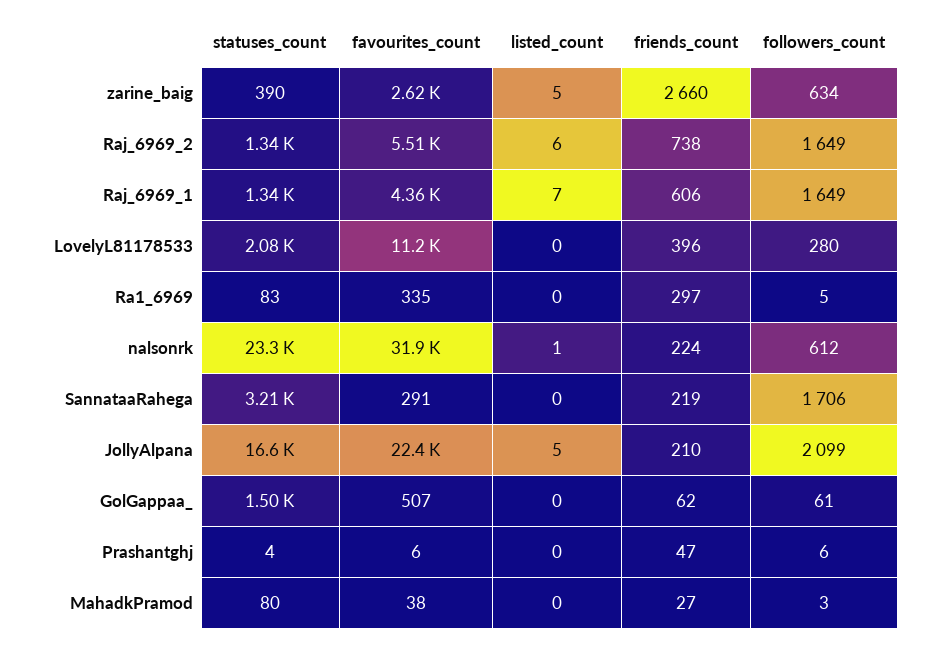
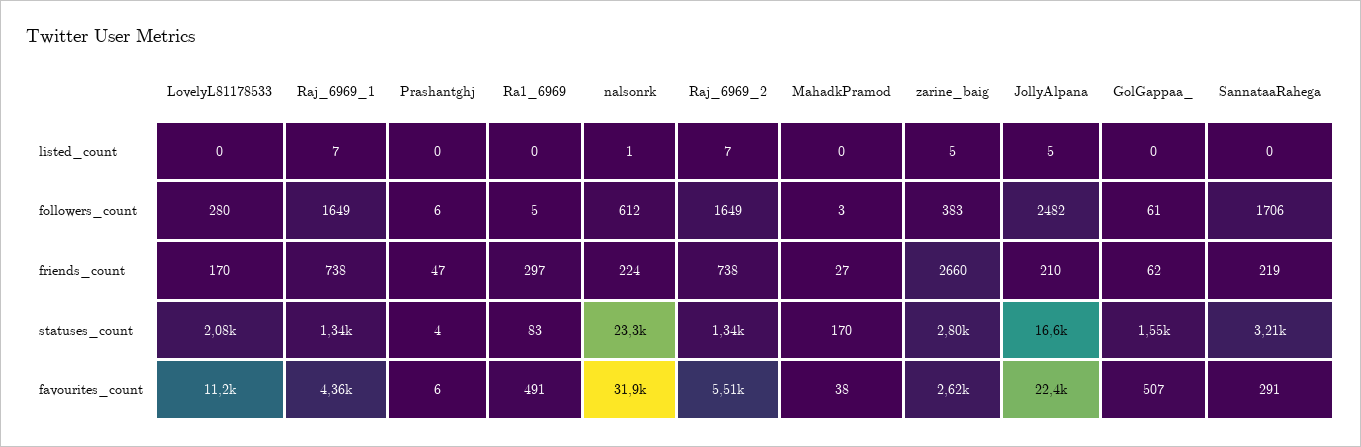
  {
    "statuses_count": {
-     "zarine_baig": 390,
+     "zarine_baig": 2800,
      "Raj_6969_2": 1340,
      "Raj_6969_1": 1340,
      "LovelyL81178533": 2080,
      "Ra1_6969": 83,
      "nalsonrk": 23300,
      "SannataaRahega": 3210,
      "JollyAlpana": 16600,
-     "GolGappaa_": 1500,
+     "GolGappaa_": 1550,
      "Prashantghj": 4,
-     "MahadkPramod": 80
+     "MahadkPramod": 170
    },
    "favourites_count": {
      "zarine_baig": 2620,
      "Raj_6969_2": 5510,
      "Raj_6969_1": 4360,
      "LovelyL81178533": 11200,
-     "Ra1_6969": 335,
+     "Ra1_6969": 491,
      "nalsonrk": 31900,
      "SannataaRahega": 291,
      "JollyAlpana": 22400,
      "GolGappaa_": 507,
      "Prashantghj": 6,
      "MahadkPramod": 38
    },
    "listed_count": {
      "zarine_baig": 5,
-     "Raj_6969_2": 6,
+     "Raj_6969_2": 7,
      "Raj_6969_1": 7,
      "LovelyL81178533": 0,
      "Ra1_6969": 0,
      "nalsonrk": 1,
      "SannataaRahega": 0,
      "JollyAlpana": 5,
      "GolGappaa_": 0,
      "Prashantghj": 0,
      "MahadkPramod": 0
    },
    "friends_count": {
      "zarine_baig": 2660,
      "Raj_6969_2": 738,
-     "Raj_6969_1": 606,
+     "Raj_6969_1": 738,
-     "LovelyL81178533": 396,
+     "LovelyL81178533": 170,
      "Ra1_6969": 297,
      "nalsonrk": 224,
      "SannataaRahega": 219,
      "JollyAlpana": 210,
      "GolGappaa_": 62,
      "Prashantghj": 47,
      "MahadkPramod": 27
    },
    "followers_count": {
-     "zarine_baig": 634,
+     "zarine_baig": 383,
      "Raj_6969_2": 1649,
      "Raj_6969_1": 1649,
      "LovelyL81178533": 280,
      "Ra1_6969": 5,
      "nalsonrk": 612,
      "SannataaRahega": 1706,
-     "JollyAlpana": 2099,
+     "JollyAlpana": 2482,
      "GolGappaa_": 61,
      "Prashantghj": 6,
      "MahadkPramod": 3
    }
  }

